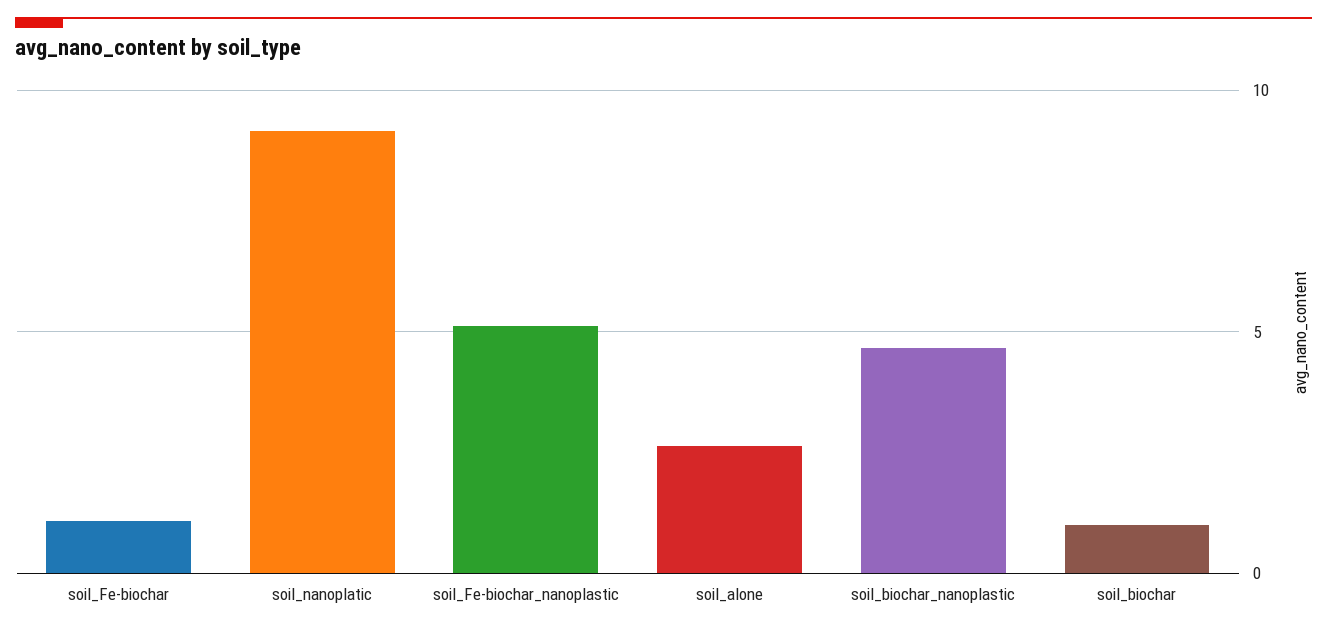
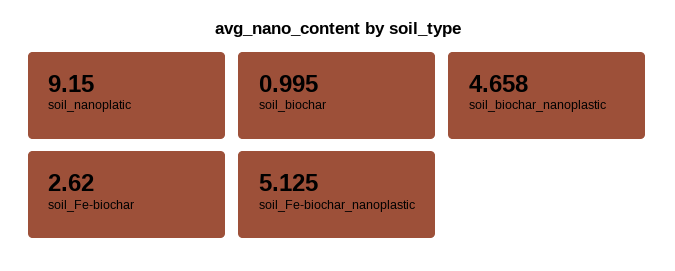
  {
-   "soil_Fe-biochar": 1,
+   "soil_Fe-biochar": 2.62,
    "soil_nanoplatic": 9.15,
    "soil_Fe-biochar_nanoplastic": 5.125,
-   "soil_alone": 2.5,
    "soil_biochar_nanoplastic": 4.658,
    "soil_biochar": 0.995
  }

